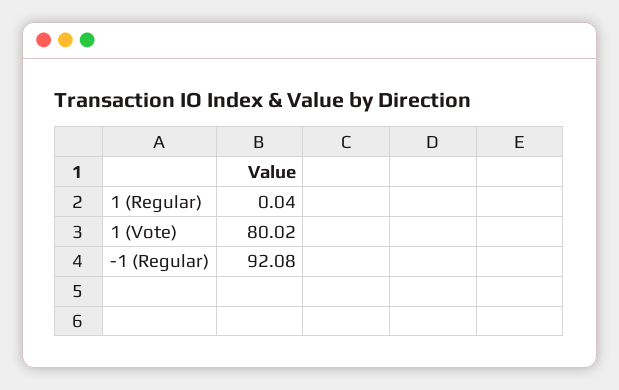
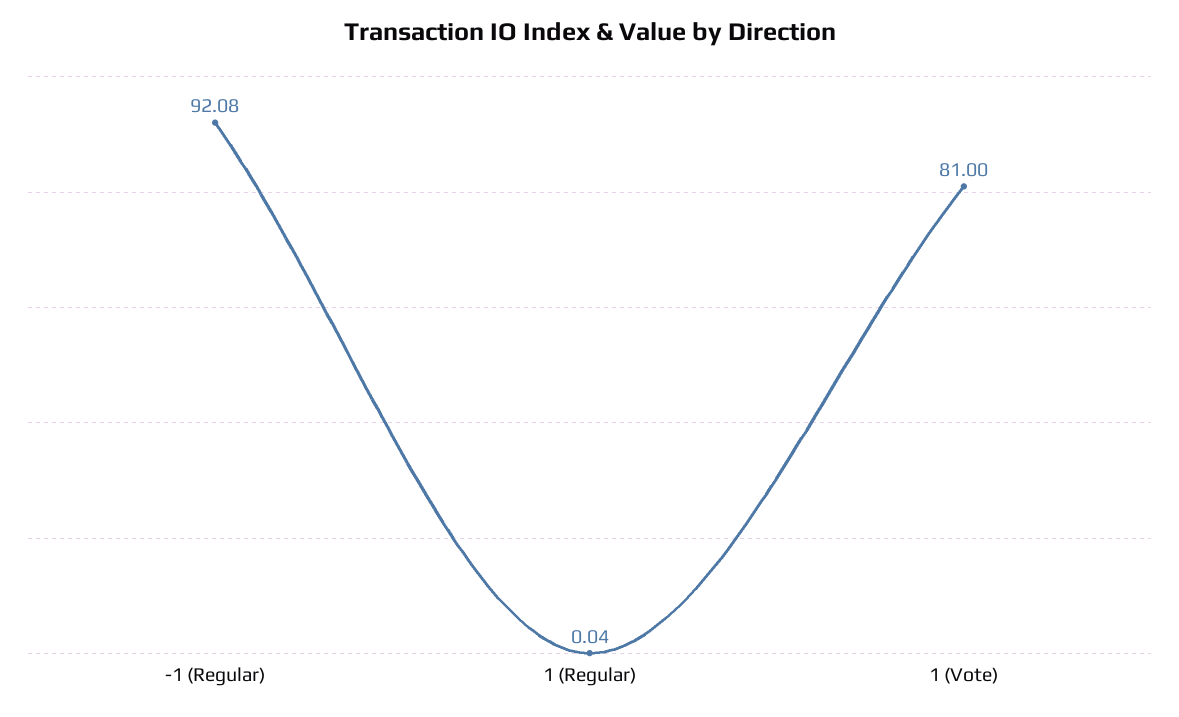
  {
    "1 (Regular)": 0.04,
-   "1 (Vote)": 80.02,
+   "1 (Vote)": 81,
    "-1 (Regular)": 92.08
  }

